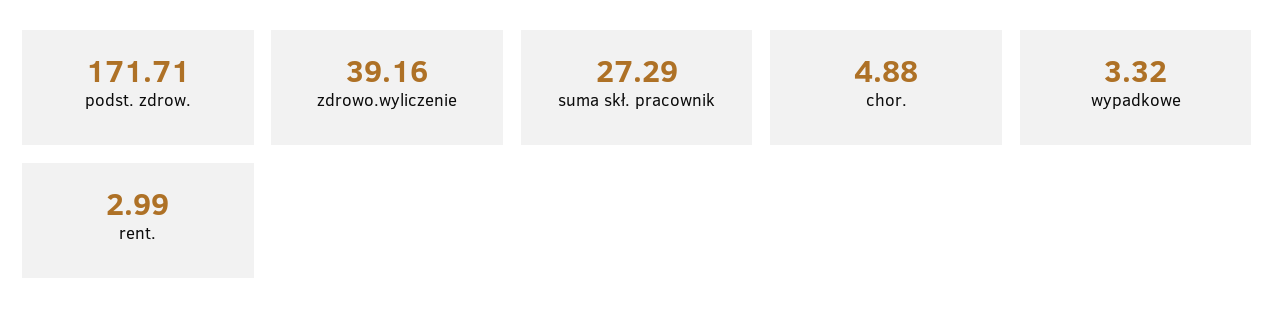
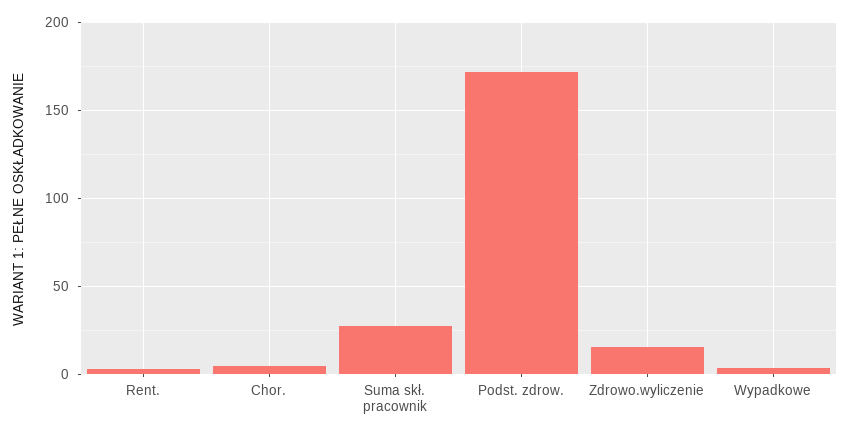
  {
    "podst. zdrow.": 171.71,
-   "zdrowo.wyliczenie": 39.16,
+   "zdrowo.wyliczenie": 15,
    "suma skł. pracownik": 27.29,
    "chor.": 4.88,
    "wypadkowe": 3.32,
    "rent.": 2.99
  }

